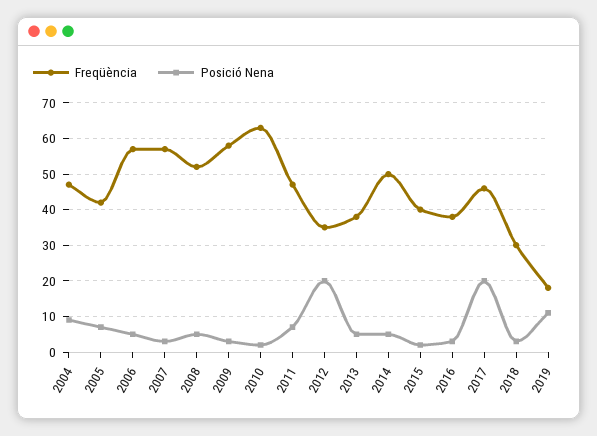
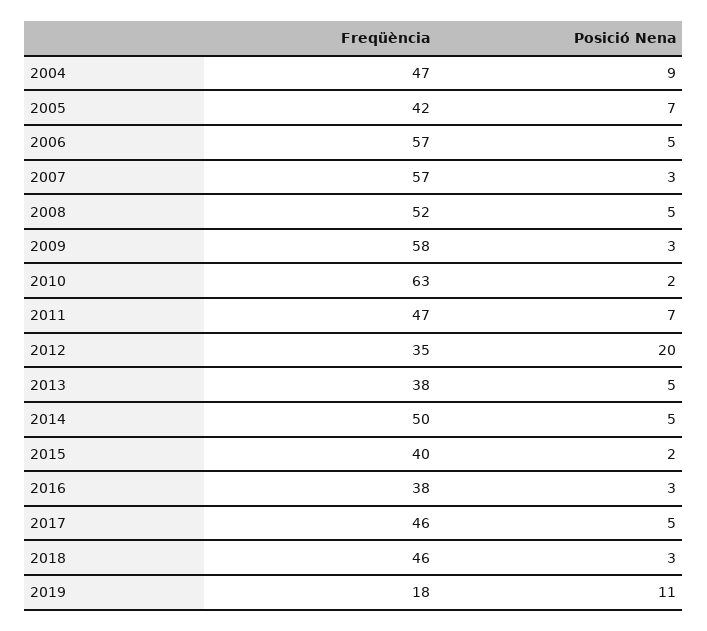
  {
    "Freqüència": {
      "2004": 47,
      "2005": 42,
      "2006": 57,
      "2007": 57,
      "2008": 52,
      "2009": 58,
      "2010": 63,
      "2011": 47,
      "2012": 35,
      "2013": 38,
      "2014": 50,
      "2015": 40,
      "2016": 38,
      "2017": 46,
-     "2018": 30,
+     "2018": 46,
      "2019": 18
    },
    "Posició Nena": {
      "2004": 9,
      "2005": 7,
      "2006": 5,
      "2007": 3,
      "2008": 5,
      "2009": 3,
      "2010": 2,
      "2011": 7,
      "2012": 20,
      "2013": 5,
      "2014": 5,
      "2015": 2,
      "2016": 3,
-     "2017": 20,
+     "2017": 5,
      "2018": 3,
      "2019": 11
    }
  }

